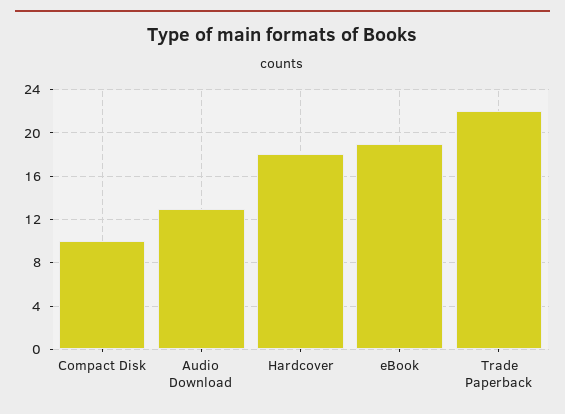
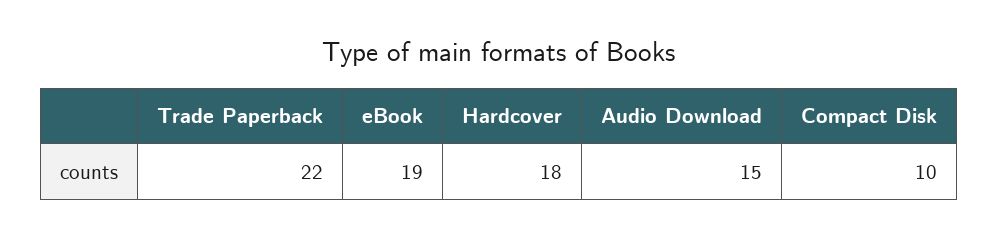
  {
    "Compact Disk": 10,
-   "Audio Download": 13,
+   "Audio Download": 15,
    "Hardcover": 18,
    "eBook": 19,
    "Trade Paperback": 22
  }

